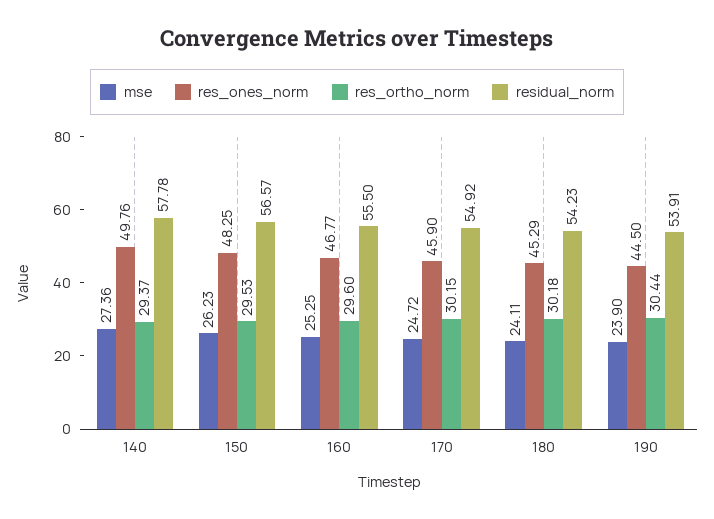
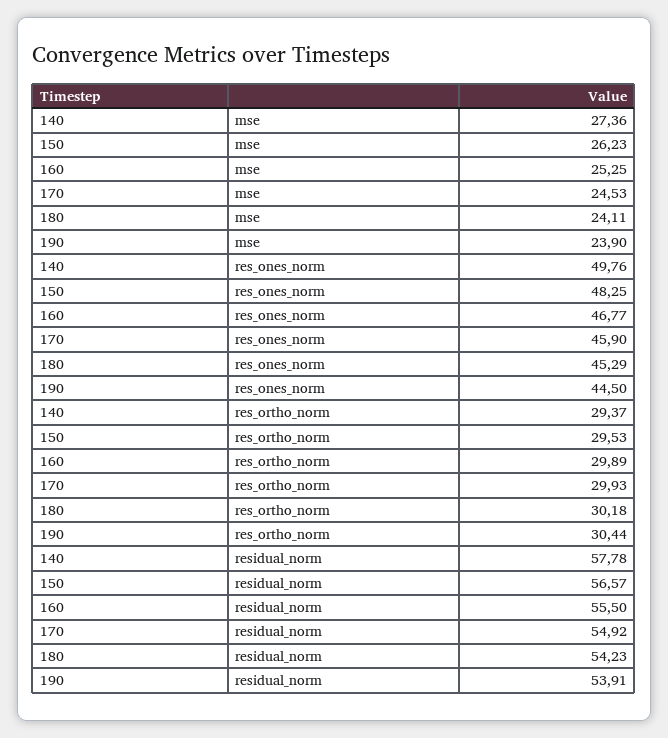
  {
    "mse": {
      "140": 27.36,
      "150": 26.23,
      "160": 25.25,
-     "170": 24.72,
+     "170": 24.53,
      "180": 24.11,
      "190": 23.9
    },
    "res_ones_norm": {
      "140": 49.76,
      "150": 48.25,
      "160": 46.77,
      "170": 45.9,
      "180": 45.29,
      "190": 44.5
    },
    "res_ortho_norm": {
      "140": 29.37,
      "150": 29.53,
-     "160": 29.6,
+     "160": 29.89,
-     "170": 30.15,
+     "170": 29.93,
      "180": 30.18,
      "190": 30.44
    },
    "residual_norm": {
      "140": 57.78,
      "150": 56.57,
      "160": 55.5,
      "170": 54.92,
      "180": 54.23,
      "190": 53.91
    }
  }

